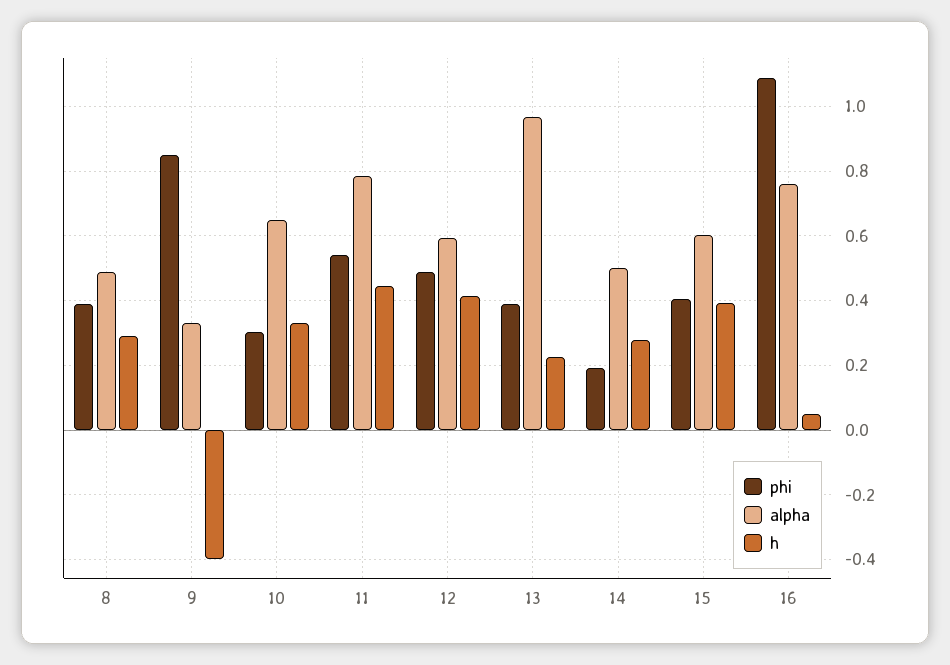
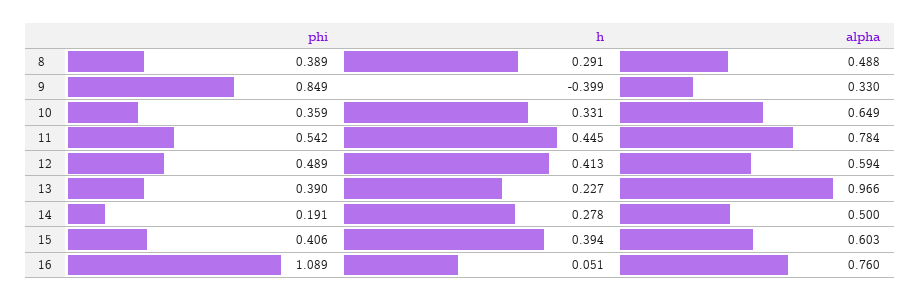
  {
    "phi": {
      "8": 0.389,
      "9": 0.849,
-     "10": 0.3,
+     "10": 0.359,
      "11": 0.542,
      "12": 0.489,
      "13": 0.39,
      "14": 0.191,
      "15": 0.406,
      "16": 1.089
    },
    "alpha": {
      "8": 0.488,
      "9": 0.33,
      "10": 0.649,
      "11": 0.784,
      "12": 0.594,
      "13": 0.966,
      "14": 0.5,
      "15": 0.603,
      "16": 0.76
    },
    "h": {
      "8": 0.291,
      "9": -0.399,
      "10": 0.331,
      "11": 0.445,
      "12": 0.413,
      "13": 0.227,
      "14": 0.278,
      "15": 0.394,
      "16": 0.051
    }
  }

